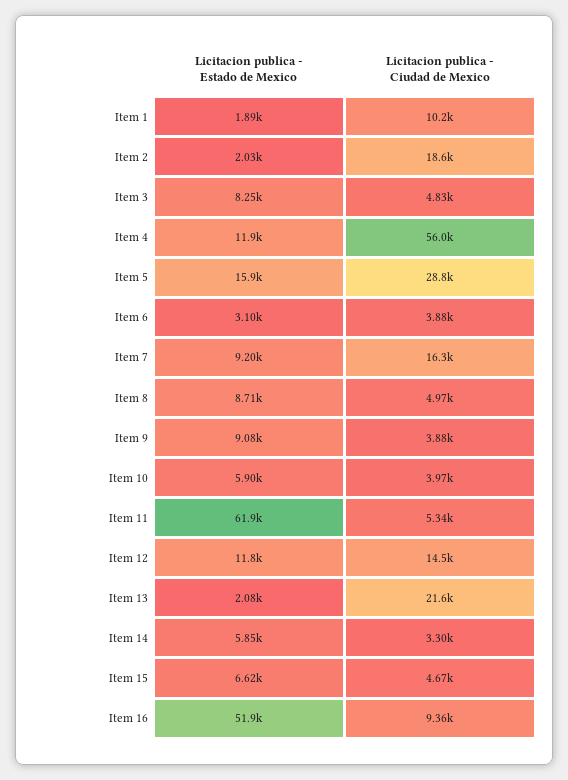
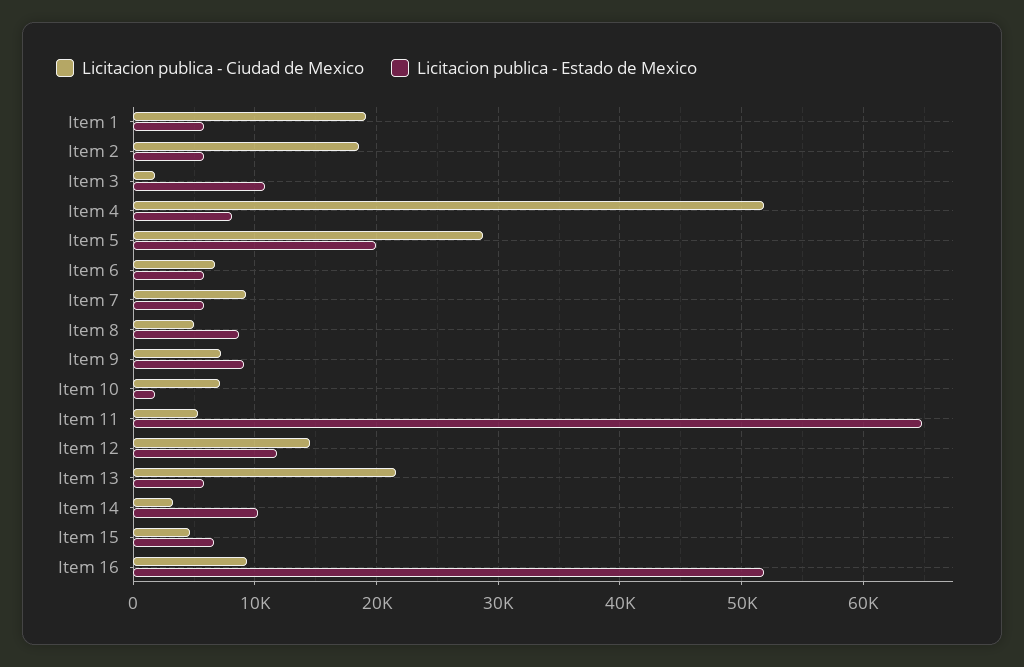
  {
    "Licitacion publica - Estado de Mexico": {
-     "Item 1": 1890,
+     "Item 1": 6000,
-     "Item 2": 2030,
+     "Item 2": 6000,
-     "Item 3": 8250,
+     "Item 3": 11000,
-     "Item 4": 11900,
+     "Item 4": 8000,
-     "Item 5": 15900,
+     "Item 5": 20000,
-     "Item 6": 3100,
+     "Item 6": 6000,
-     "Item 7": 9200,
+     "Item 7": 6000,
      "Item 8": 8710,
      "Item 9": 9080,
-     "Item 10": 5900,
+     "Item 10": 2000,
-     "Item 11": 61900,
+     "Item 11": 65000,
      "Item 12": 11800,
-     "Item 13": 2080,
+     "Item 13": 6000,
-     "Item 14": 5850,
+     "Item 14": 10000,
      "Item 15": 6620,
      "Item 16": 51900
    },
    "Licitacion publica - Ciudad de Mexico": {
-     "Item 1": 10200,
+     "Item 1": 19000,
      "Item 2": 18600,
-     "Item 3": 4830,
+     "Item 3": 2000,
-     "Item 4": 56000,
+     "Item 4": 52000,
      "Item 5": 28800,
-     "Item 6": 3880,
+     "Item 6": 7000,
-     "Item 7": 16300,
+     "Item 7": 9000,
      "Item 8": 4970,
-     "Item 9": 3880,
+     "Item 9": 7000,
-     "Item 10": 3970,
+     "Item 10": 7000,
      "Item 11": 5340,
      "Item 12": 14500,
      "Item 13": 21600,
      "Item 14": 3300,
      "Item 15": 4670,
      "Item 16": 9360
    }
  }

